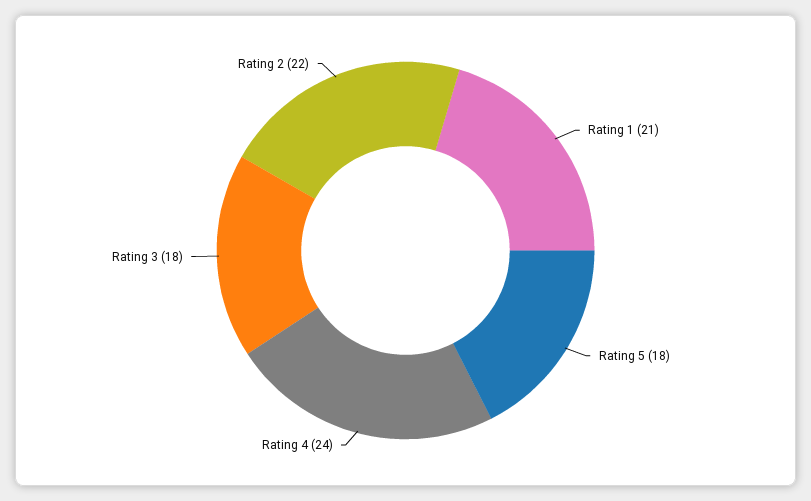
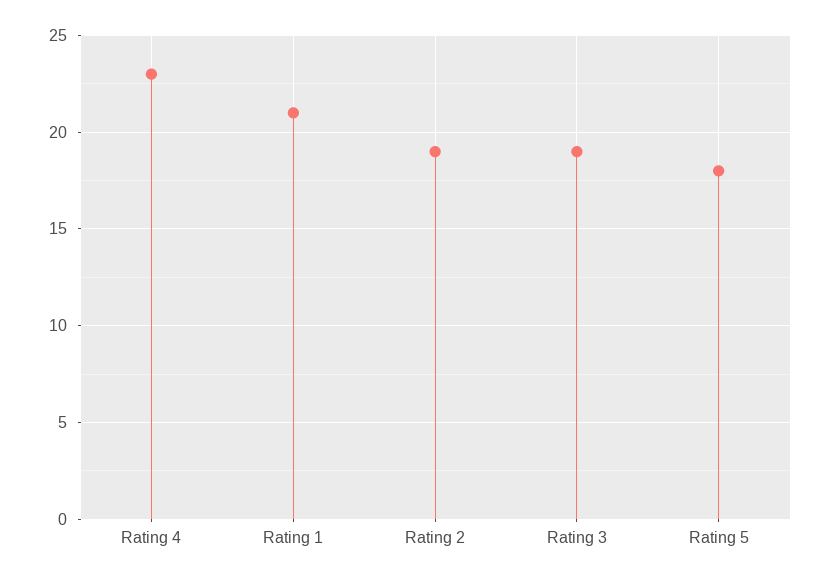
  {
    "Rating 1": 21,
    "Rating 5": 18,
-   "Rating 4": 24,
+   "Rating 4": 23,
-   "Rating 3": 18,
+   "Rating 3": 19,
-   "Rating 2": 22
+   "Rating 2": 19
  }

